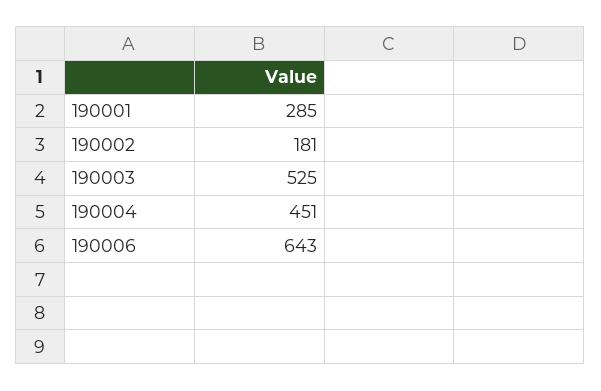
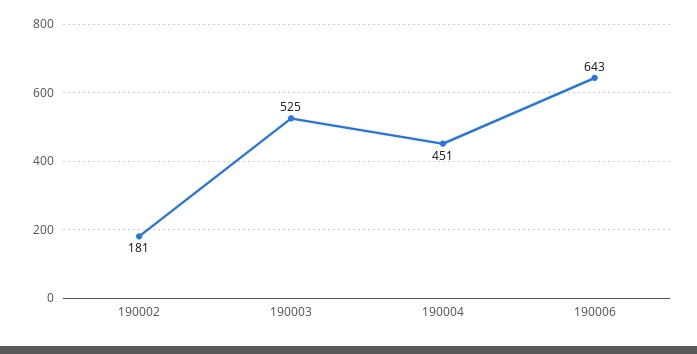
  {
-   "190001": 285,
    "190002": 181,
    "190003": 525,
    "190004": 451,
    "190006": 643
  }

